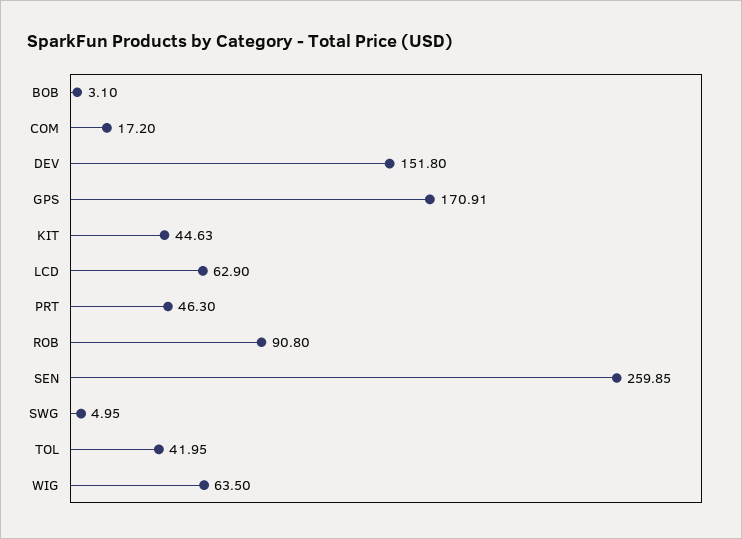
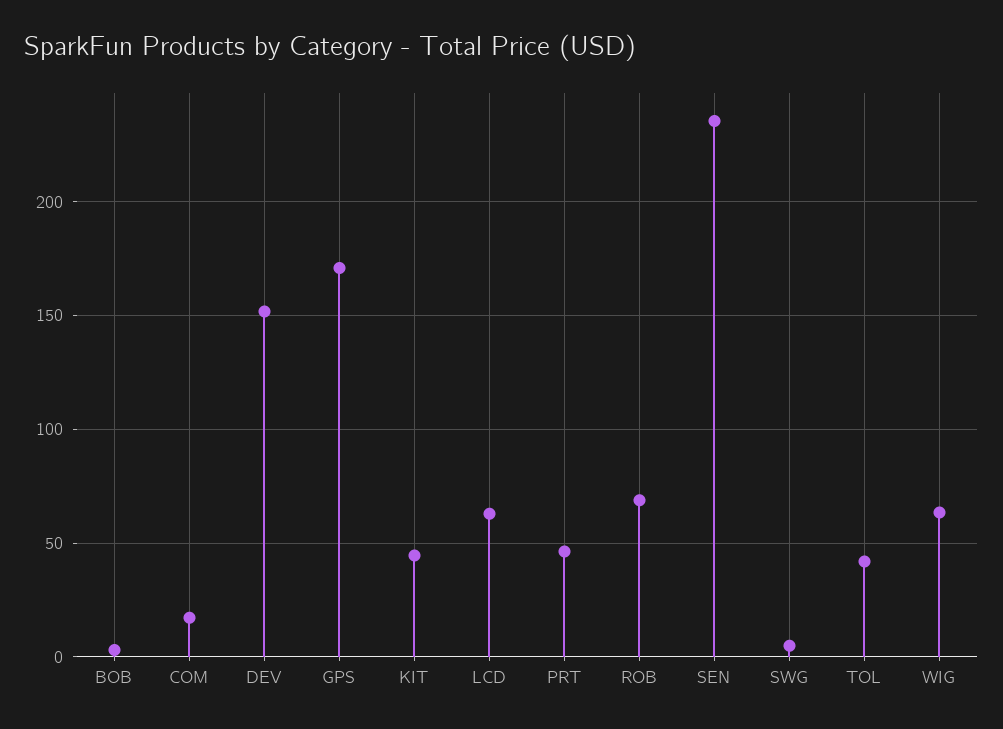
  {
    "BOB": 3.1,
    "COM": 17.2,
    "DEV": 151.8,
    "GPS": 170.91,
    "KIT": 44.63,
    "LCD": 62.9,
    "PRT": 46.3,
-   "ROB": 90.8,
+   "ROB": 70,
-   "SEN": 259.85,
+   "SEN": 235,
    "SWG": 4.95,
    "TOL": 41.95,
    "WIG": 63.5
  }

